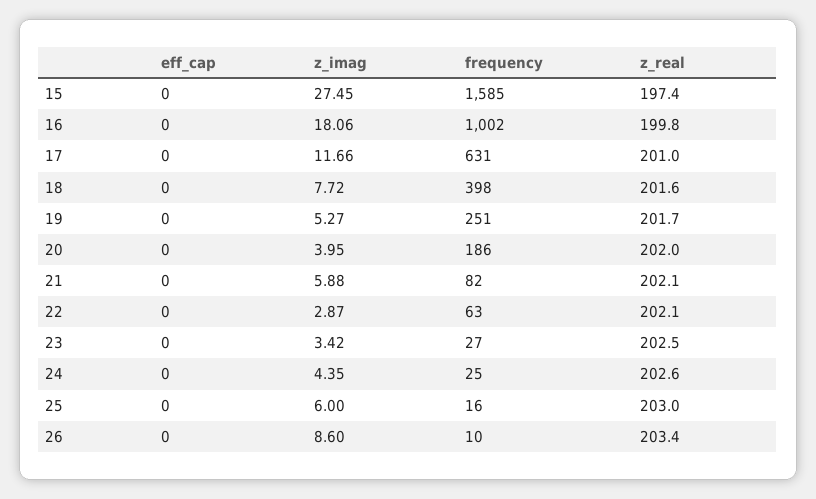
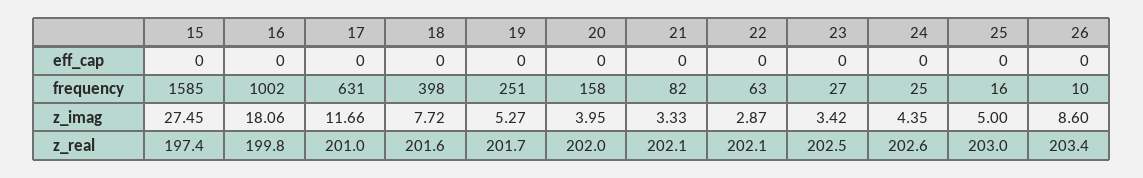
  {
    "eff_cap": {
      "15": 0,
      "16": 0,
      "17": 0,
      "18": 0,
      "19": 0,
      "20": 0,
      "21": 0,
      "22": 0,
      "23": 0,
      "24": 0,
      "25": 0,
      "26": 0
    },
    "z_imag": {
      "15": 27.45,
      "16": 18.06,
      "17": 11.66,
      "18": 7.72,
      "19": 5.27,
      "20": 3.95,
-     "21": 5.88,
+     "21": 3.33,
      "22": 2.87,
      "23": 3.42,
      "24": 4.35,
-     "25": 6,
+     "25": 5,
      "26": 8.6
    },
    "frequency": {
      "15": 1585,
      "16": 1002,
      "17": 631,
      "18": 398,
      "19": 251,
-     "20": 186,
+     "20": 158,
      "21": 82,
      "22": 63,
      "23": 27,
      "24": 25,
      "25": 16,
      "26": 10
    },
    "z_real": {
      "15": 197.4,
      "16": 199.8,
      "17": 201,
      "18": 201.6,
      "19": 201.7,
      "20": 202,
      "21": 202.1,
      "22": 202.1,
      "23": 202.5,
      "24": 202.6,
      "25": 203,
      "26": 203.4
    }
  }

